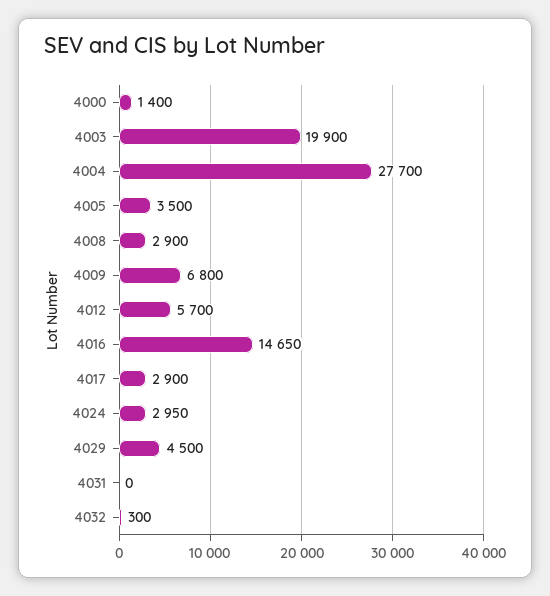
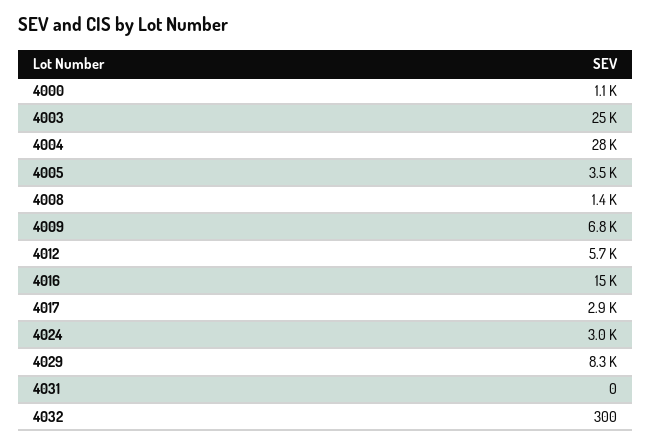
  {
-   "4000": 1400,
+   "4000": 1100,
-   "4003": 19900,
+   "4003": 25000,
    "4004": 27700,
    "4005": 3500,
-   "4008": 2900,
+   "4008": 1400,
    "4009": 6800,
    "4012": 5700,
    "4016": 14650,
    "4017": 2900,
    "4024": 2950,
-   "4029": 4500,
+   "4029": 8300,
    "4031": 0,
    "4032": 300
  }

